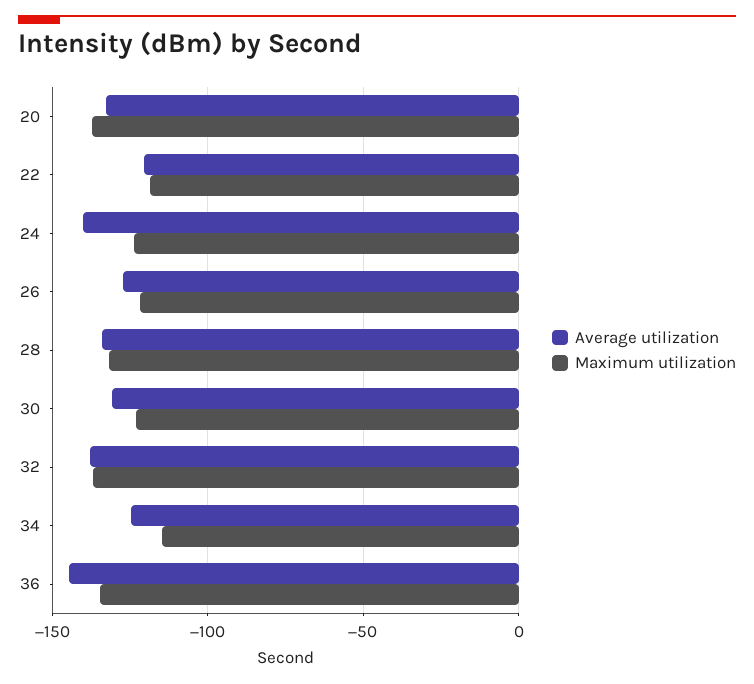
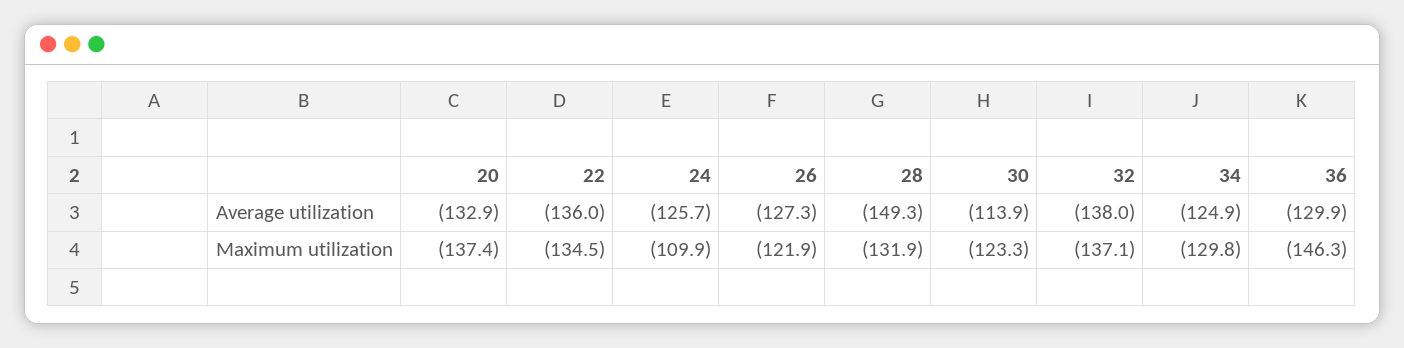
  {
    "Average utilization": {
      "20": -132.9,
-     "22": -120,
+     "22": -136,
-     "24": -140,
+     "24": -125.7,
      "26": -127.3,
-     "28": -135,
+     "28": -149.3,
-     "30": -130,
+     "30": -113.9,
      "32": -138,
      "34": -124.9,
-     "36": -145
+     "36": -129.9
    },
    "Maximum utilization": {
      "20": -137.4,
-     "22": -120,
+     "22": -134.5,
-     "24": -125,
+     "24": -109.9,
      "26": -121.9,
      "28": -131.9,
      "30": -123.3,
      "32": -137.1,
-     "34": -115,
+     "34": -129.8,
-     "36": -135
+     "36": -146.3
    }
  }

